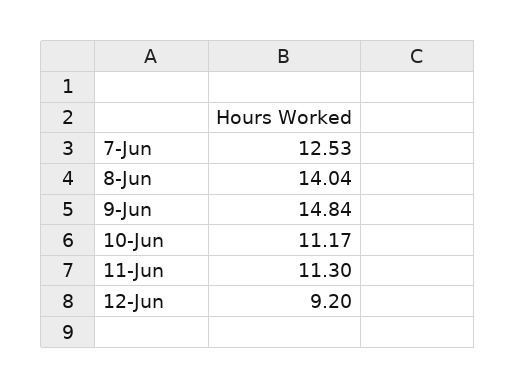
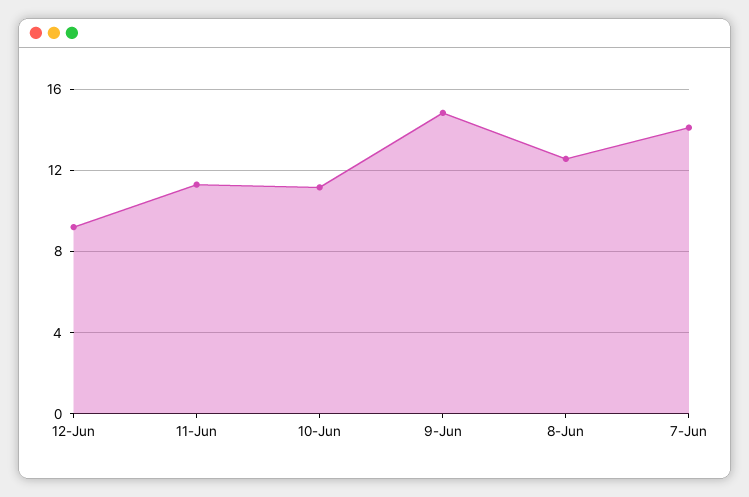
  {
-   "7-Jun": 12.53,
+   "7-Jun": 14,
-   "8-Jun": 14.04,
+   "8-Jun": 12.5,
    "9-Jun": 14.84,
    "10-Jun": 11.17,
    "11-Jun": 11.3,
    "12-Jun": 9.2
  }

